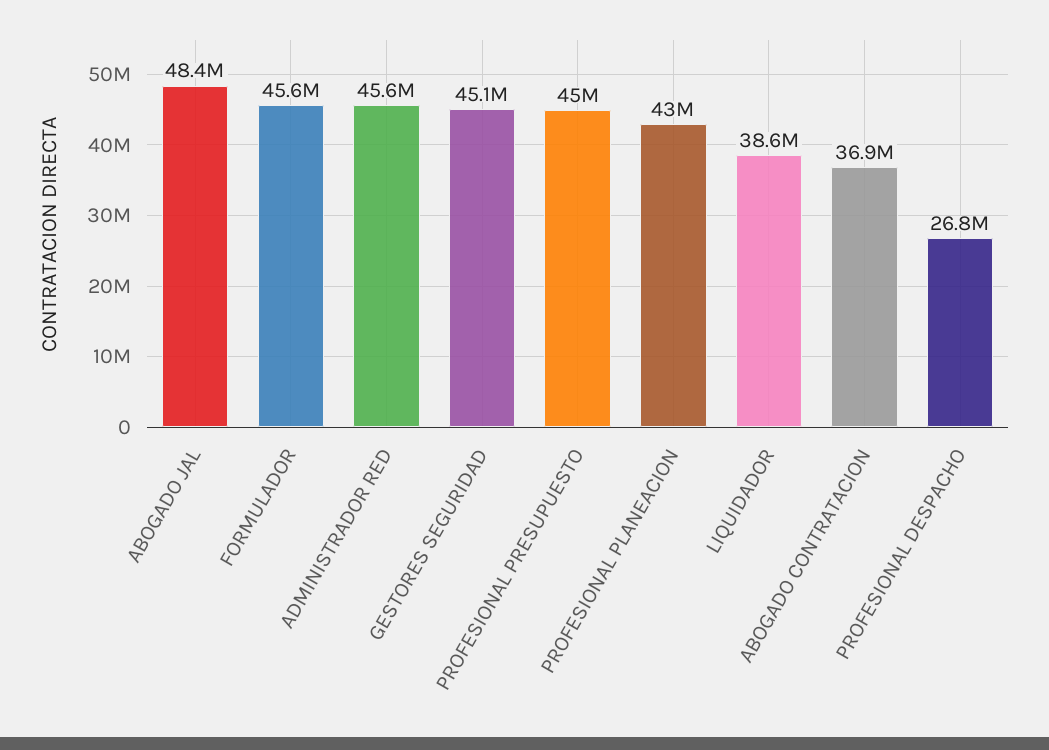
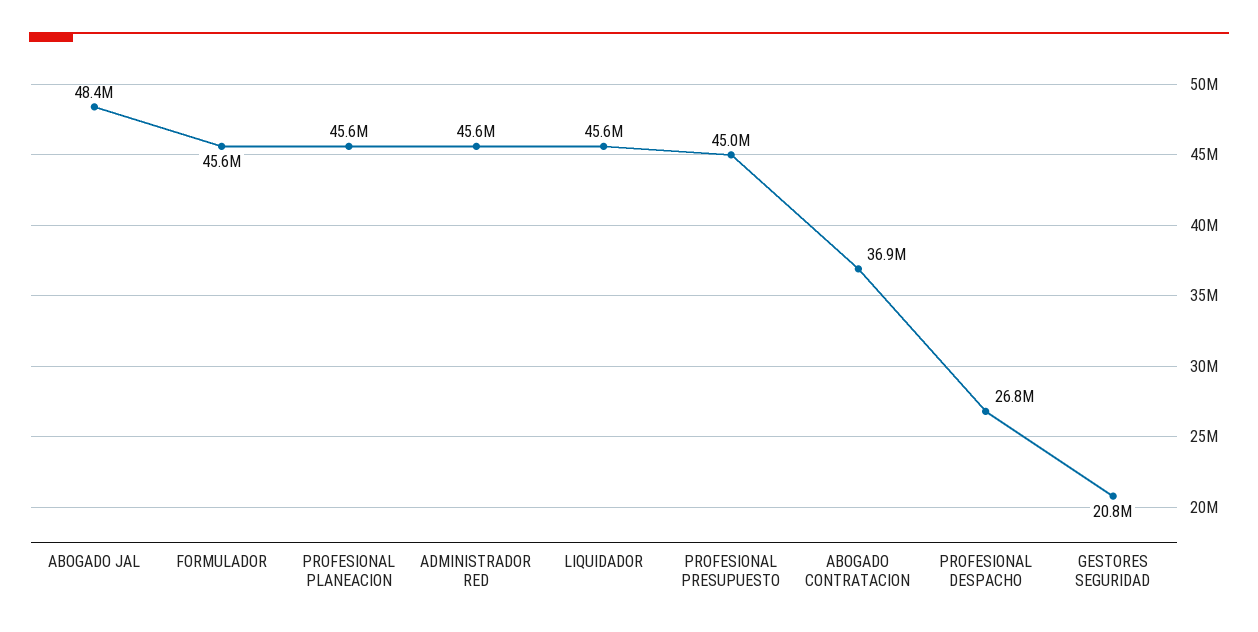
  {
    "ABOGADO JAL": 48400000,
    "FORMULADOR": 45600000,
    "ADMINISTRADOR RED": 45600000,
-   "GESTORES SEGURIDAD": 45100000,
+   "GESTORES SEGURIDAD": 20800000,
    "PROFESIONAL PRESUPUESTO": 45000000,
-   "PROFESIONAL PLANEACION": 43000000,
+   "PROFESIONAL PLANEACION": 45600000,
-   "LIQUIDADOR": 38600000,
+   "LIQUIDADOR": 45600000,
    "ABOGADO CONTRATACION": 36900000,
    "PROFESIONAL DESPACHO": 26800000
  }

